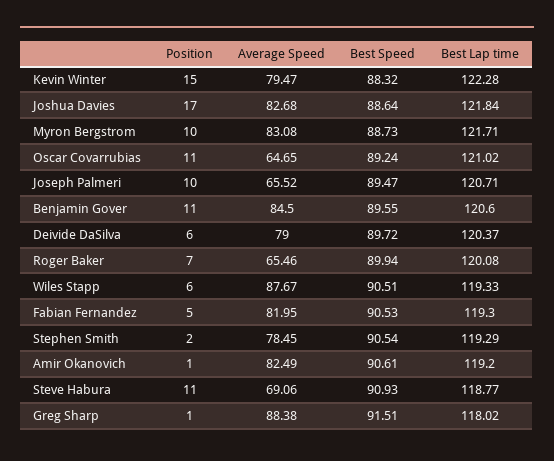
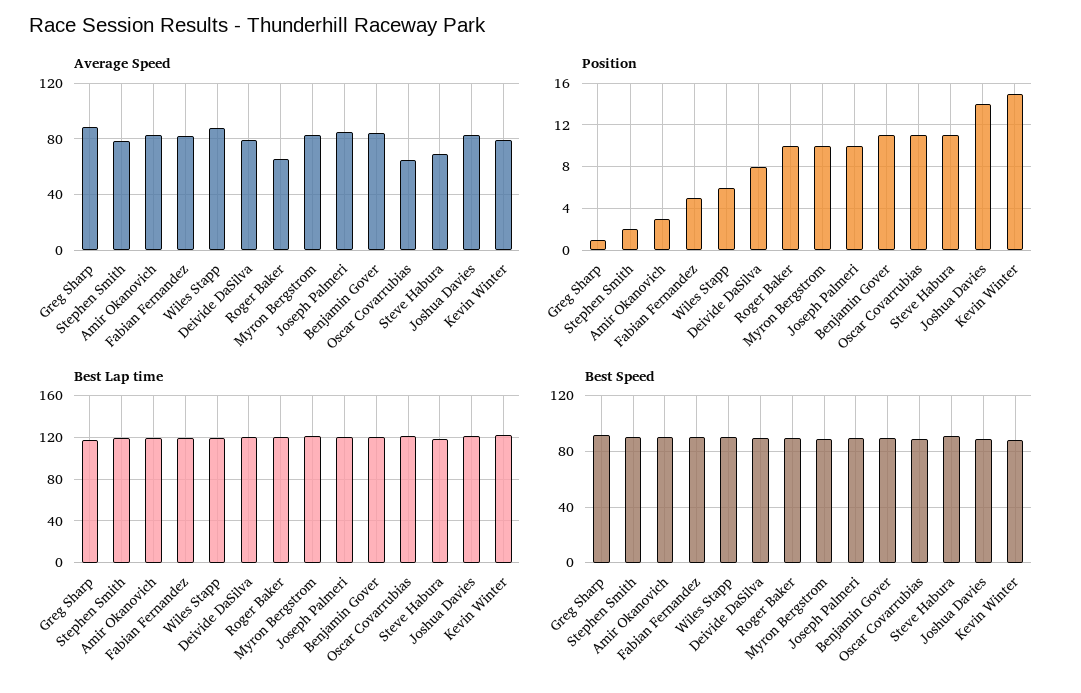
  {
    "Position": {
      "Kevin Winter": 15,
-     "Joshua Davies": 17,
+     "Joshua Davies": 14,
      "Myron Bergstrom": 10,
      "Oscar Covarrubias": 11,
      "Joseph Palmeri": 10,
      "Benjamin Gover": 11,
-     "Deivide DaSilva": 6,
+     "Deivide DaSilva": 8,
-     "Roger Baker": 7,
+     "Roger Baker": 10,
      "Wiles Stapp": 6,
      "Fabian Fernandez": 5,
      "Stephen Smith": 2,
-     "Amir Okanovich": 1,
+     "Amir Okanovich": 3,
      "Steve Habura": 11,
      "Greg Sharp": 1
    },
    "Average Speed": {
      "Kevin Winter": 79.47,
      "Joshua Davies": 82.68,
      "Myron Bergstrom": 83.08,
      "Oscar Covarrubias": 64.65,
-     "Joseph Palmeri": 65.52,
+     "Joseph Palmeri": 85,
      "Benjamin Gover": 84.5,
      "Deivide DaSilva": 79,
      "Roger Baker": 65.46,
      "Wiles Stapp": 87.67,
      "Fabian Fernandez": 81.95,
      "Stephen Smith": 78.45,
      "Amir Okanovich": 82.49,
      "Steve Habura": 69.06,
      "Greg Sharp": 88.38
    },
    "Best Speed": {
      "Kevin Winter": 88.32,
      "Joshua Davies": 88.64,
      "Myron Bergstrom": 88.73,
      "Oscar Covarrubias": 89.24,
      "Joseph Palmeri": 89.47,
      "Benjamin Gover": 89.55,
      "Deivide DaSilva": 89.72,
      "Roger Baker": 89.94,
      "Wiles Stapp": 90.51,
      "Fabian Fernandez": 90.53,
      "Stephen Smith": 90.54,
      "Amir Okanovich": 90.61,
      "Steve Habura": 90.93,
      "Greg Sharp": 91.51
    },
    "Best Lap time": {
      "Kevin Winter": 122.28,
      "Joshua Davies": 121.84,
      "Myron Bergstrom": 121.71,
      "Oscar Covarrubias": 121.02,
      "Joseph Palmeri": 120.71,
      "Benjamin Gover": 120.6,
      "Deivide DaSilva": 120.37,
      "Roger Baker": 120.08,
      "Wiles Stapp": 119.33,
      "Fabian Fernandez": 119.3,
      "Stephen Smith": 119.29,
      "Amir Okanovich": 119.2,
      "Steve Habura": 118.77,
      "Greg Sharp": 118.02
    }
  }

